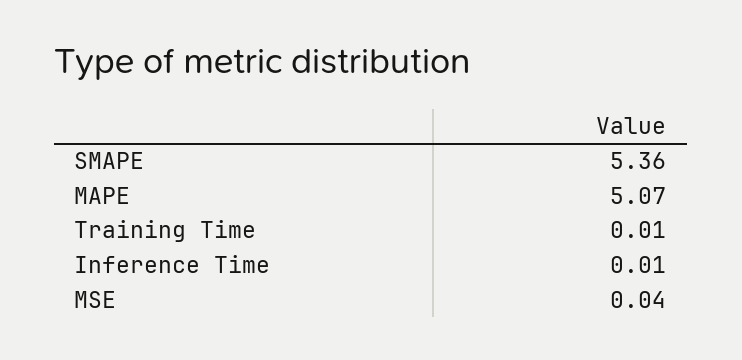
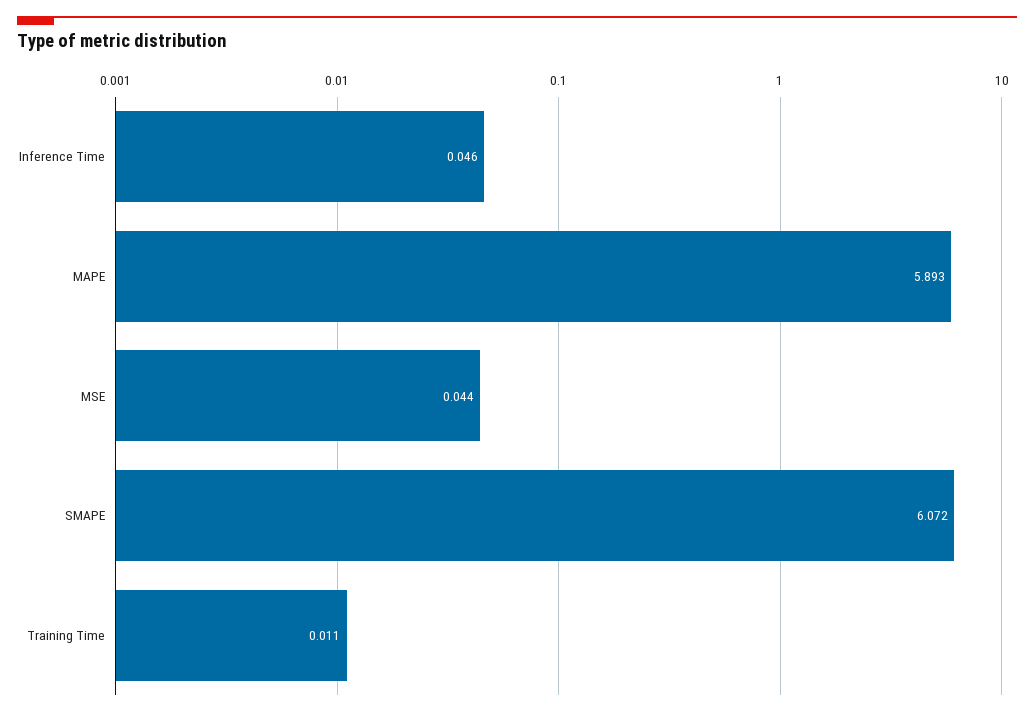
  {
-   "SMAPE": 5.36,
+   "SMAPE": 6.072,
-   "MAPE": 5.07,
+   "MAPE": 5.893,
    "Training Time": 0.011,
-   "Inference Time": 0.01,
+   "Inference Time": 0.046,
    "MSE": 0.044
  }

